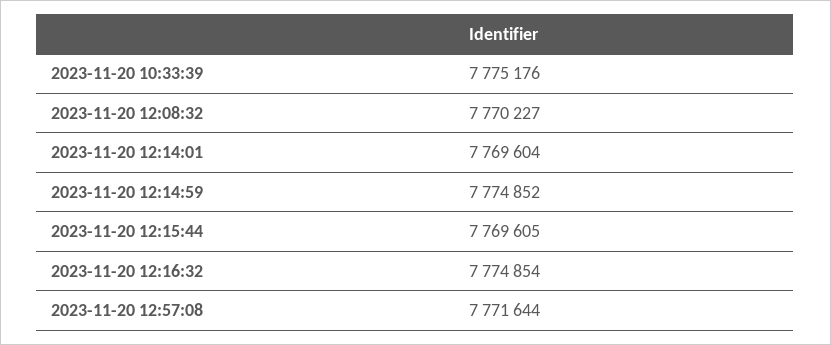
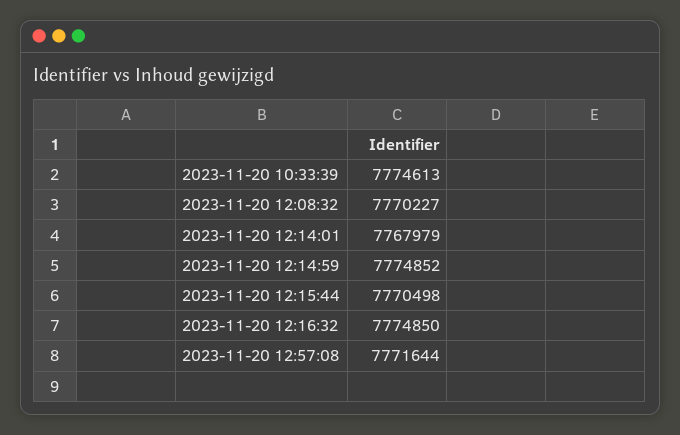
  {
-   "2023-11-20 10:33:39": 7775176,
+   "2023-11-20 10:33:39": 7774613,
    "2023-11-20 12:08:32": 7770227,
-   "2023-11-20 12:14:01": 7769604,
+   "2023-11-20 12:14:01": 7767979,
    "2023-11-20 12:14:59": 7774852,
-   "2023-11-20 12:15:44": 7769605,
+   "2023-11-20 12:15:44": 7770498,
-   "2023-11-20 12:16:32": 7774854,
+   "2023-11-20 12:16:32": 7774850,
    "2023-11-20 12:57:08": 7771644
  }

